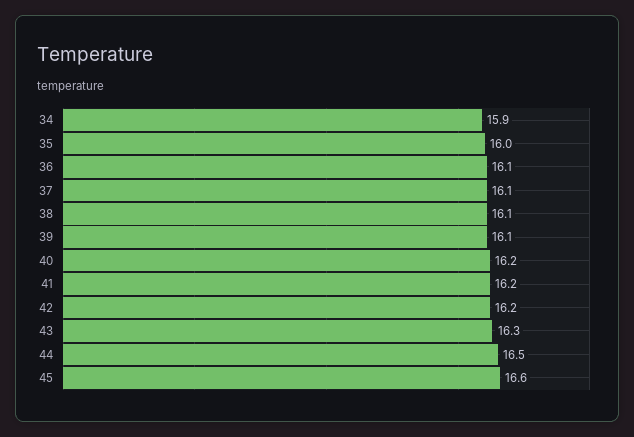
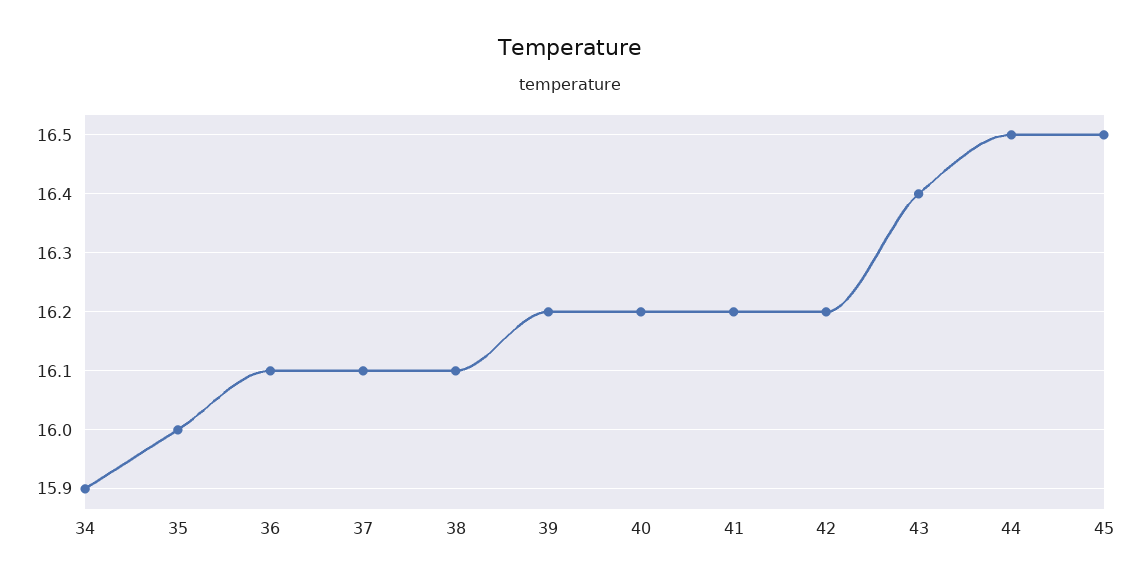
  {
    "34": 15.9,
    "35": 16,
    "36": 16.1,
    "37": 16.1,
    "38": 16.1,
-   "39": 16.1,
+   "39": 16.2,
    "40": 16.2,
    "41": 16.2,
    "42": 16.2,
-   "43": 16.3,
+   "43": 16.4,
    "44": 16.5,
-   "45": 16.6
+   "45": 16.5
  }

